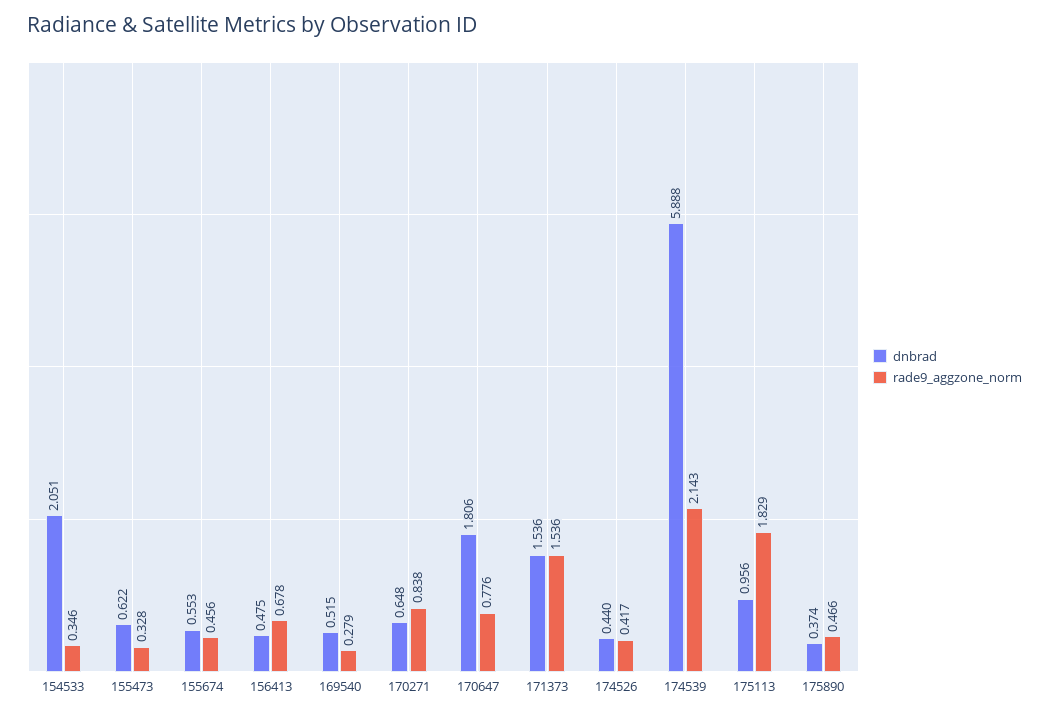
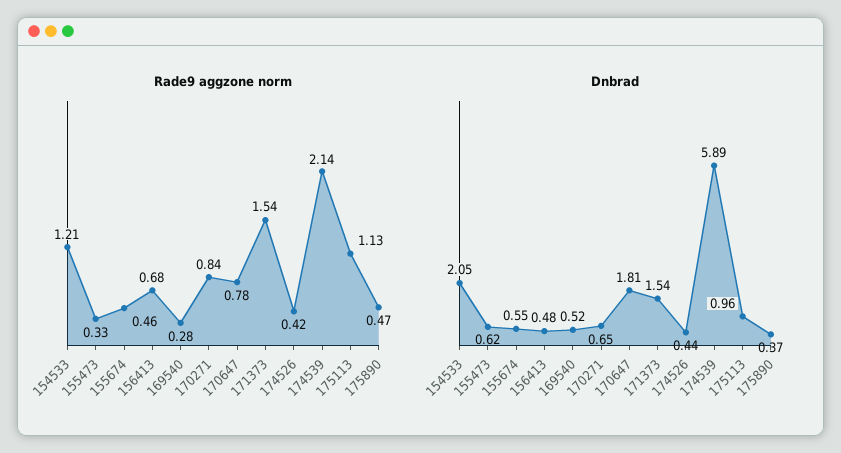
  {
    "dnbrad": {
      "154533": 2.051,
      "155473": 0.622,
      "155674": 0.553,
      "156413": 0.475,
      "169540": 0.515,
      "170271": 0.648,
      "170647": 1.806,
      "171373": 1.536,
      "174526": 0.44,
      "174539": 5.888,
      "175113": 0.956,
      "175890": 0.374
    },
    "rade9_aggzone_norm": {
-     "154533": 0.346,
+     "154533": 1.21,
      "155473": 0.328,
      "155674": 0.456,
      "156413": 0.678,
      "169540": 0.279,
      "170271": 0.838,
      "170647": 0.776,
      "171373": 1.536,
      "174526": 0.417,
      "174539": 2.143,
-     "175113": 1.829,
+     "175113": 1.13,
      "175890": 0.466
    }
  }

